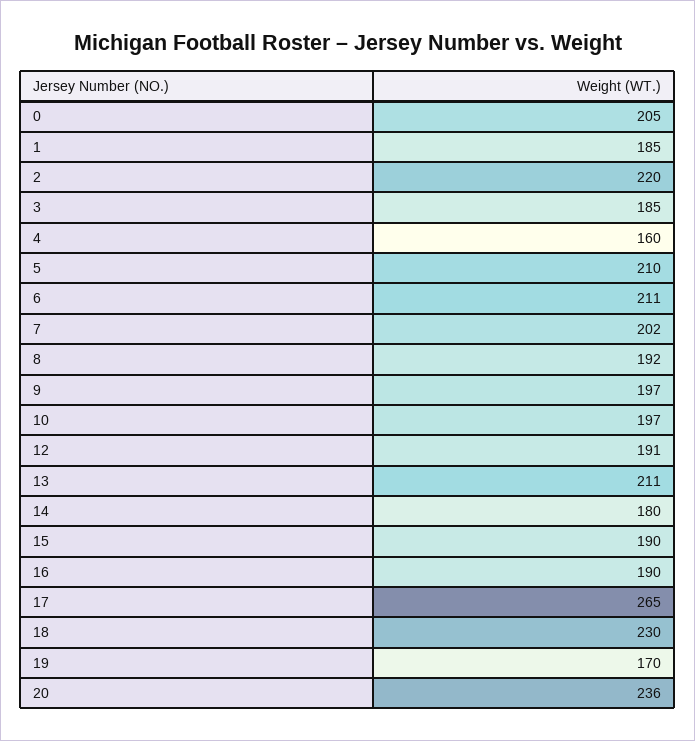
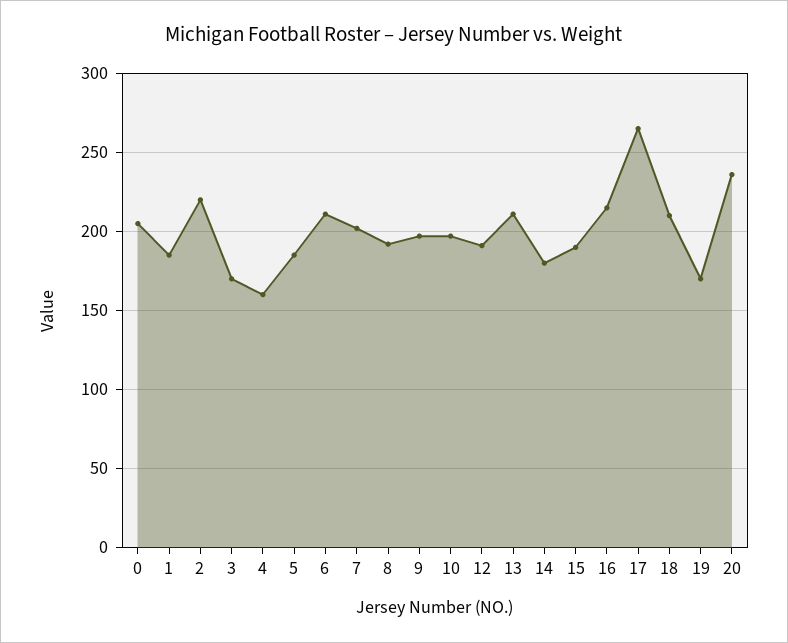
  {
    "0": 205,
    "1": 185,
    "2": 220,
-   "3": 185,
+   "3": 170,
    "4": 160,
-   "5": 210,
+   "5": 185,
    "6": 211,
    "7": 202,
    "8": 192,
    "9": 197,
    "10": 197,
    "12": 191,
    "13": 211,
    "14": 180,
    "15": 190,
-   "16": 190,
+   "16": 215,
    "17": 265,
-   "18": 230,
+   "18": 210,
    "19": 170,
    "20": 236
  }

